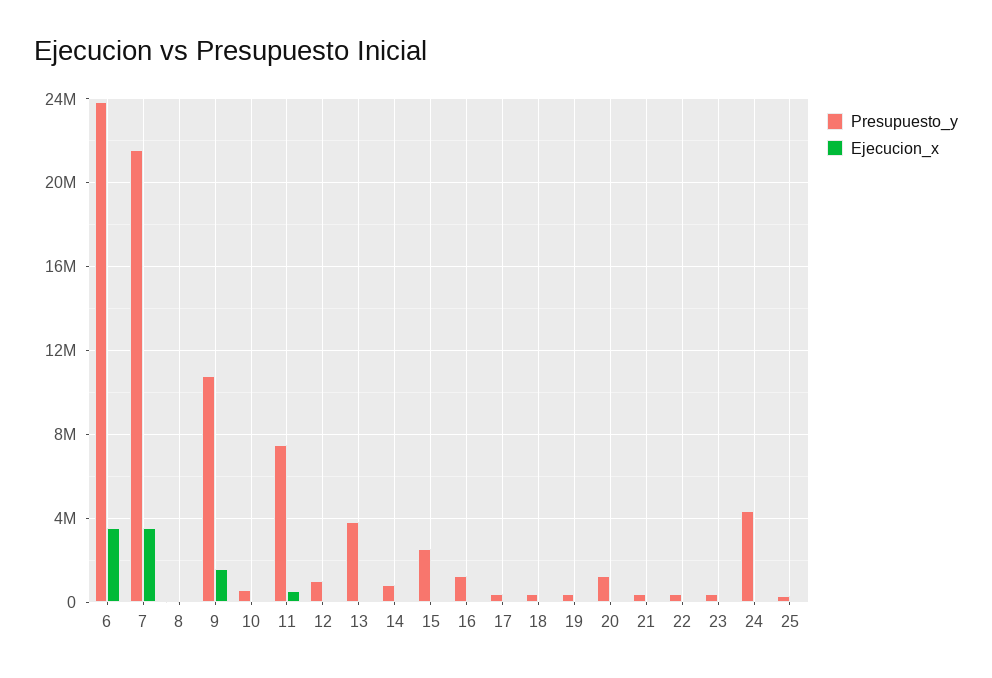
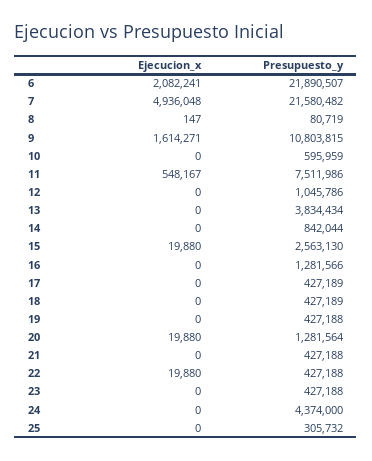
  {
    "Presupuesto_y": {
-     "6": 24000000,
+     "6": 21890507,
      "7": 21580482,
      "8": 80719,
      "9": 10803815,
      "10": 595959,
      "11": 7511986,
      "12": 1045786,
      "13": 3834434,
      "14": 842044,
      "15": 2563130,
      "16": 1281566,
      "17": 427189,
      "18": 427189,
      "19": 427188,
      "20": 1281564,
      "21": 427188,
      "22": 427188,
      "23": 427188,
      "24": 4374000,
      "25": 305732
    },
    "Ejecucion_x": {
-     "6": 3500000,
+     "6": 2082241,
-     "7": 3500000,
+     "7": 4936048,
      "8": 147,
      "9": 1614271,
      "10": 0,
      "11": 548167,
      "12": 0,
      "13": 0,
      "14": 0,
      "15": 19880,
      "16": 0,
      "17": 0,
      "18": 0,
      "19": 0,
      "20": 19880,
      "21": 0,
      "22": 19880,
      "23": 0,
      "24": 0,
      "25": 0
    }
  }

